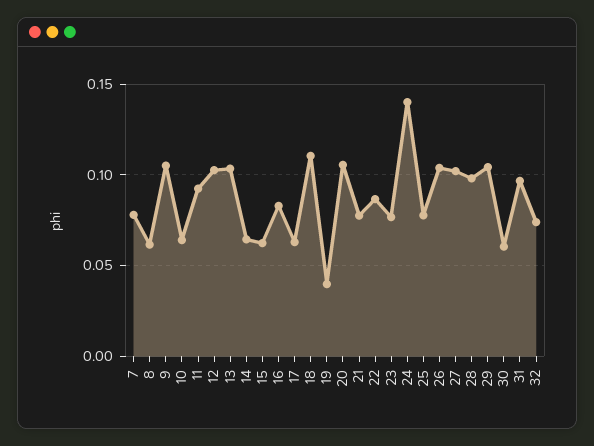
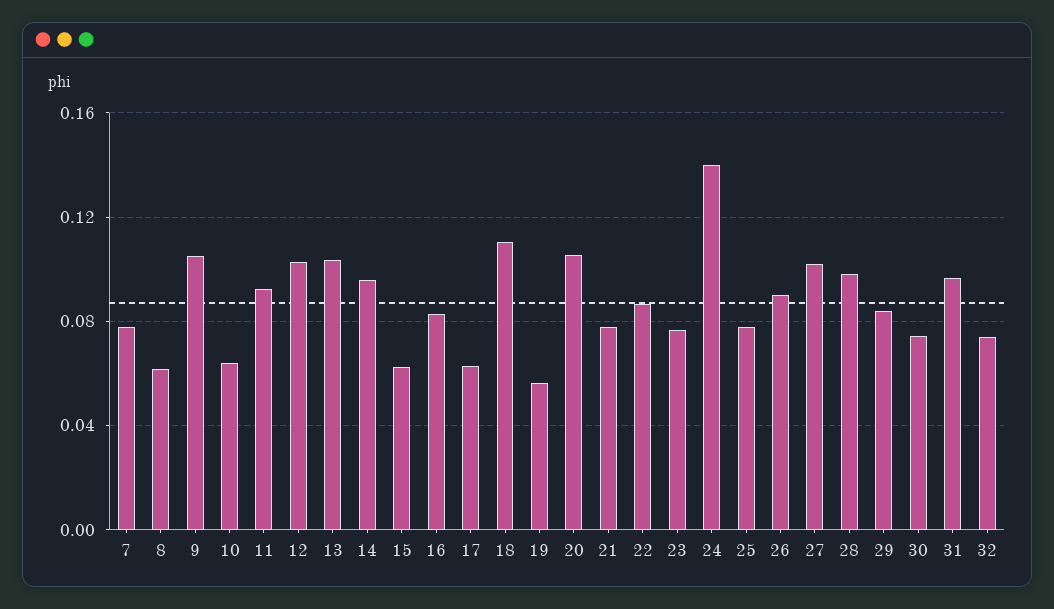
  {
    "7": 0.08,
    "8": 0.06,
    "9": 0.105,
    "10": 0.065,
    "11": 0.09,
    "12": 0.105,
    "13": 0.105,
-   "14": 0.065,
+   "14": 0.095,
    "15": 0.06,
    "16": 0.085,
    "17": 0.065,
    "18": 0.11,
-   "19": 0.04,
+   "19": 0.055,
    "20": 0.105,
    "21": 0.08,
    "22": 0.085,
    "23": 0.075,
    "24": 0.14,
    "25": 0.08,
-   "26": 0.105,
+   "26": 0.09,
    "27": 0.1,
    "28": 0.1,
-   "29": 0.105,
+   "29": 0.085,
-   "30": 0.06,
+   "30": 0.075,
    "31": 0.095,
    "32": 0.075
  }

